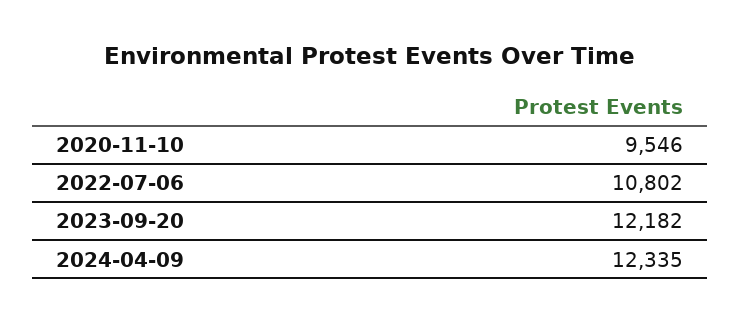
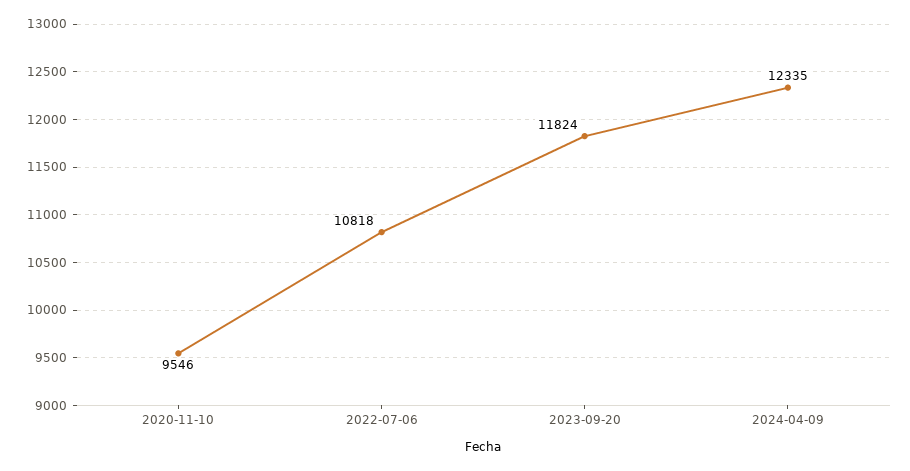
  {
    "2020-11-10": 9546,
-   "2022-07-06": 10802,
+   "2022-07-06": 10818,
-   "2023-09-20": 12182,
+   "2023-09-20": 11824,
    "2024-04-09": 12335
  }

